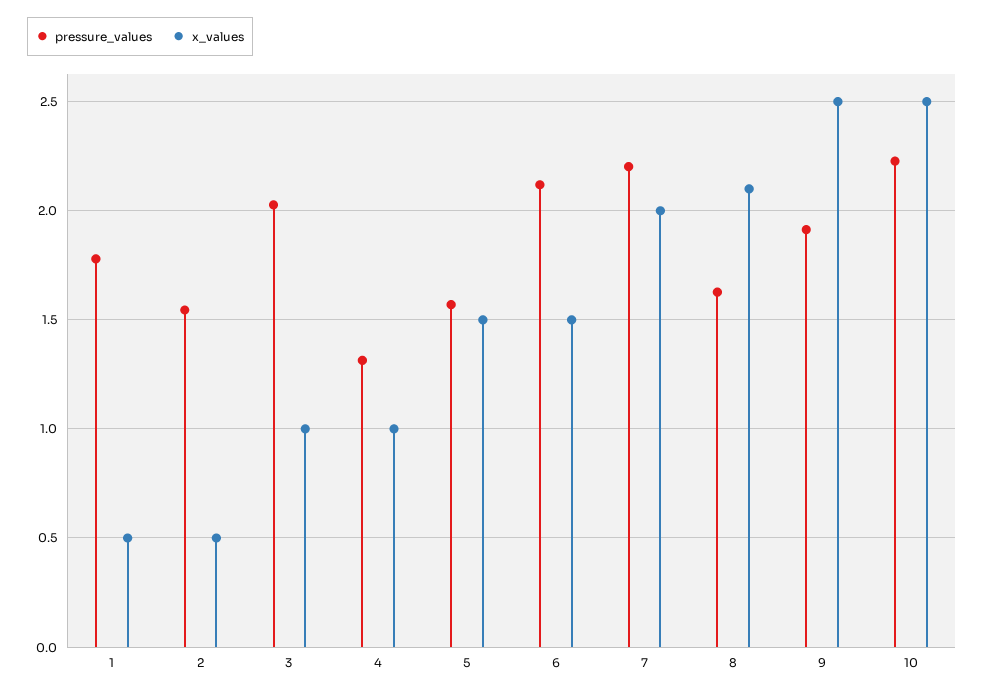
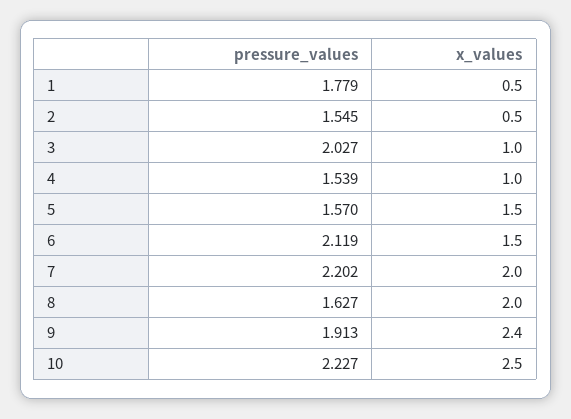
  {
    "pressure_values": {
      "1": 1.779,
      "2": 1.545,
      "3": 2.027,
-     "4": 1.3,
+     "4": 1.539,
      "5": 1.57,
      "6": 2.119,
      "7": 2.202,
      "8": 1.627,
      "9": 1.913,
      "10": 2.227
    },
    "x_values": {
      "1": 0.5,
      "2": 0.5,
      "3": 1,
      "4": 1,
      "5": 1.5,
      "6": 1.5,
      "7": 2,
-     "8": 2.1,
+     "8": 2,
-     "9": 2.5,
+     "9": 2.4,
      "10": 2.5
    }
  }

